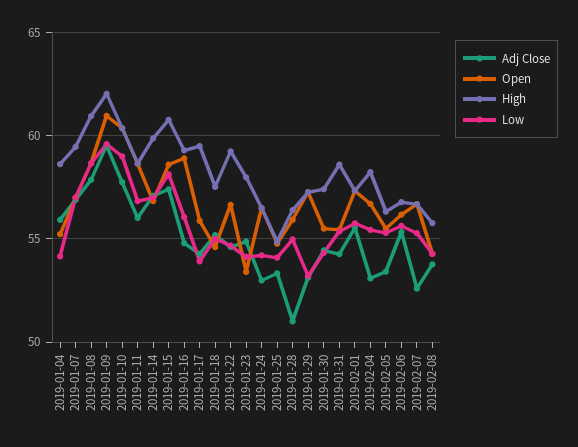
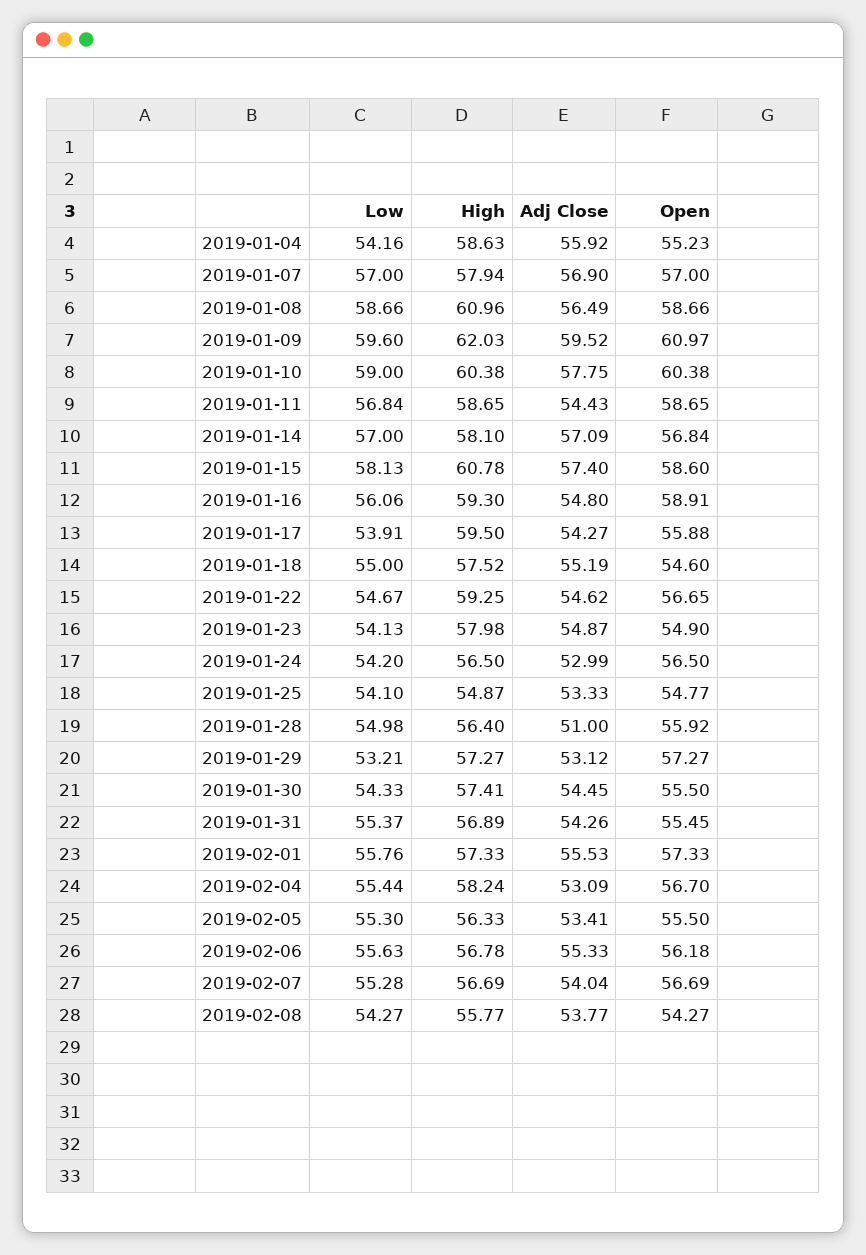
  {
    "Adj Close": {
      "2019-01-04": 55.92,
      "2019-01-07": 56.9,
-     "2019-01-08": 58,
+     "2019-01-08": 56.49,
      "2019-01-09": 59.52,
      "2019-01-10": 57.75,
-     "2019-01-11": 56,
+     "2019-01-11": 54.43,
      "2019-01-14": 57.09,
      "2019-01-15": 57.4,
      "2019-01-16": 54.8,
      "2019-01-17": 54.27,
      "2019-01-18": 55.19,
      "2019-01-22": 54.62,
      "2019-01-23": 54.87,
      "2019-01-24": 52.99,
      "2019-01-25": 53.33,
      "2019-01-28": 51,
      "2019-01-29": 53.12,
      "2019-01-30": 54.45,
      "2019-01-31": 54.26,
      "2019-02-01": 55.53,
      "2019-02-04": 53.09,
      "2019-02-05": 53.41,
      "2019-02-06": 55.33,
-     "2019-02-07": 52.5,
+     "2019-02-07": 54.04,
      "2019-02-08": 53.77
    },
    "Open": {
      "2019-01-04": 55.23,
      "2019-01-07": 57,
      "2019-01-08": 58.66,
      "2019-01-09": 60.97,
      "2019-01-10": 60.38,
      "2019-01-11": 58.65,
      "2019-01-14": 56.84,
      "2019-01-15": 58.6,
      "2019-01-16": 58.91,
      "2019-01-17": 55.88,
      "2019-01-18": 54.6,
      "2019-01-22": 56.65,
-     "2019-01-23": 53.5,
+     "2019-01-23": 54.9,
      "2019-01-24": 56.5,
      "2019-01-25": 54.77,
      "2019-01-28": 55.92,
      "2019-01-29": 57.27,
      "2019-01-30": 55.5,
      "2019-01-31": 55.45,
      "2019-02-01": 57.33,
      "2019-02-04": 56.7,
      "2019-02-05": 55.5,
      "2019-02-06": 56.18,
      "2019-02-07": 56.69,
      "2019-02-08": 54.27
    },
    "High": {
      "2019-01-04": 58.63,
-     "2019-01-07": 59.5,
+     "2019-01-07": 57.94,
      "2019-01-08": 60.96,
      "2019-01-09": 62.03,
      "2019-01-10": 60.38,
      "2019-01-11": 58.65,
-     "2019-01-14": 60,
+     "2019-01-14": 58.1,
      "2019-01-15": 60.78,
      "2019-01-16": 59.3,
      "2019-01-17": 59.5,
      "2019-01-18": 57.52,
      "2019-01-22": 59.25,
      "2019-01-23": 57.98,
      "2019-01-24": 56.5,
      "2019-01-25": 54.87,
      "2019-01-28": 56.4,
      "2019-01-29": 57.27,
      "2019-01-30": 57.41,
-     "2019-01-31": 58.5,
+     "2019-01-31": 56.89,
      "2019-02-01": 57.33,
      "2019-02-04": 58.24,
      "2019-02-05": 56.33,
      "2019-02-06": 56.78,
      "2019-02-07": 56.69,
      "2019-02-08": 55.77
    },
    "Low": {
      "2019-01-04": 54.16,
      "2019-01-07": 57,
      "2019-01-08": 58.66,
      "2019-01-09": 59.6,
      "2019-01-10": 59,
      "2019-01-11": 56.84,
      "2019-01-14": 57,
      "2019-01-15": 58.13,
      "2019-01-16": 56.06,
      "2019-01-17": 53.91,
      "2019-01-18": 55,
      "2019-01-22": 54.67,
      "2019-01-23": 54.13,
      "2019-01-24": 54.2,
      "2019-01-25": 54.1,
      "2019-01-28": 54.98,
      "2019-01-29": 53.21,
      "2019-01-30": 54.33,
      "2019-01-31": 55.37,
      "2019-02-01": 55.76,
      "2019-02-04": 55.44,
      "2019-02-05": 55.3,
      "2019-02-06": 55.63,
      "2019-02-07": 55.28,
      "2019-02-08": 54.27
    }
  }

